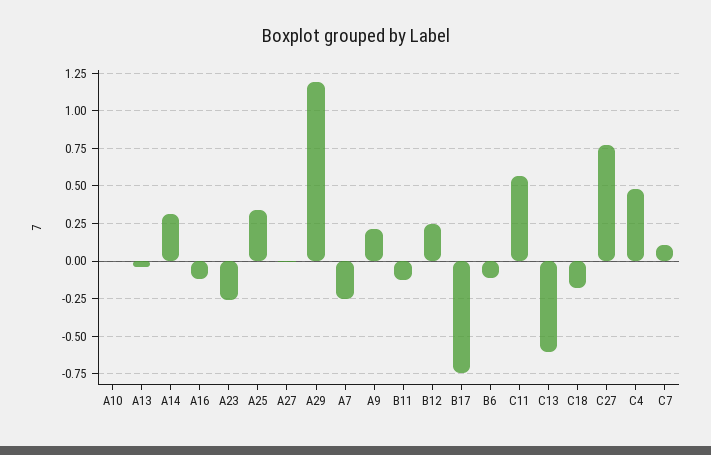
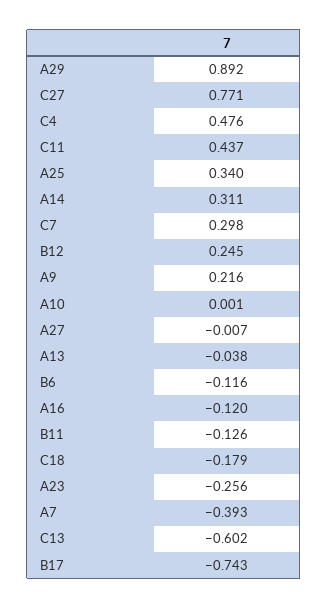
  {
    "A10": 0.001,
    "A13": -0.038,
    "A14": 0.311,
    "A16": -0.12,
    "A23": -0.256,
    "A25": 0.34,
    "A27": -0.007,
-   "A29": 1.2,
+   "A29": 0.892,
-   "A7": -0.25,
+   "A7": -0.393,
    "A9": 0.216,
    "B11": -0.126,
    "B12": 0.245,
    "B17": -0.743,
    "B6": -0.116,
-   "C11": 0.55,
+   "C11": 0.437,
    "C13": -0.602,
    "C18": -0.179,
    "C27": 0.771,
    "C4": 0.476,
-   "C7": 0.1
+   "C7": 0.298
  }

